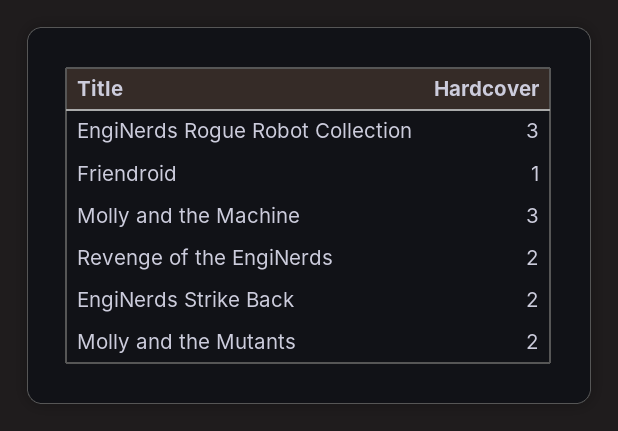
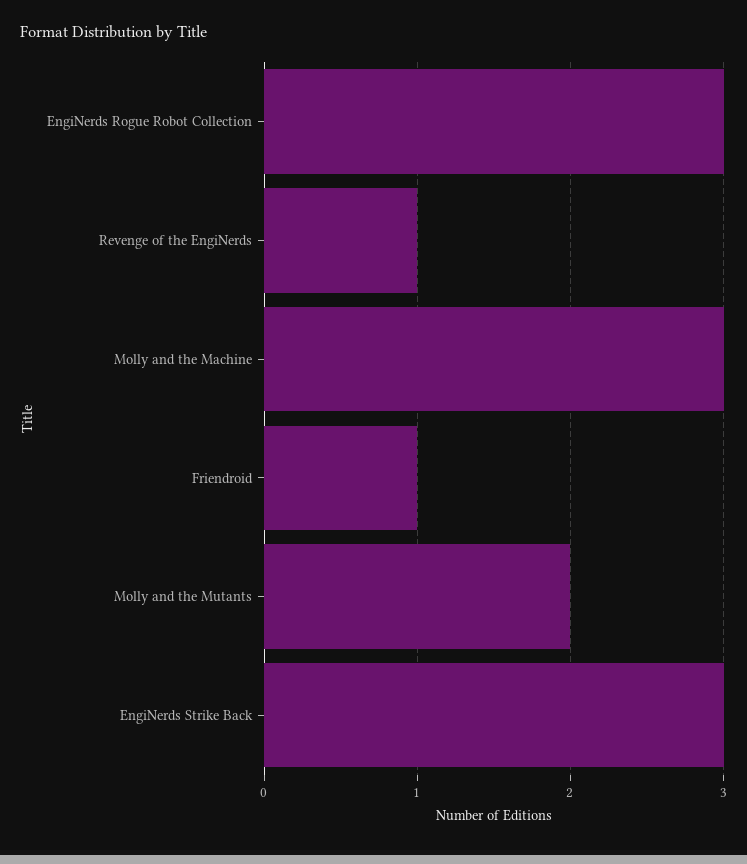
  {
    "EngiNerds Rogue Robot Collection": 3,
    "Friendroid": 1,
    "Molly and the Machine": 3,
-   "Revenge of the EngiNerds": 2,
+   "Revenge of the EngiNerds": 1,
-   "EngiNerds Strike Back": 2,
+   "EngiNerds Strike Back": 3,
    "Molly and the Mutants": 2
  }

